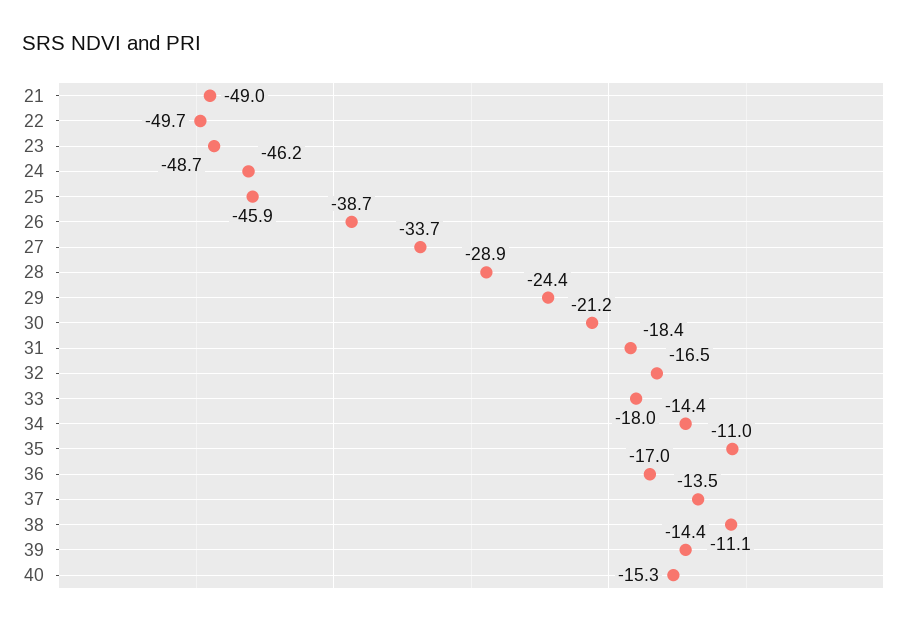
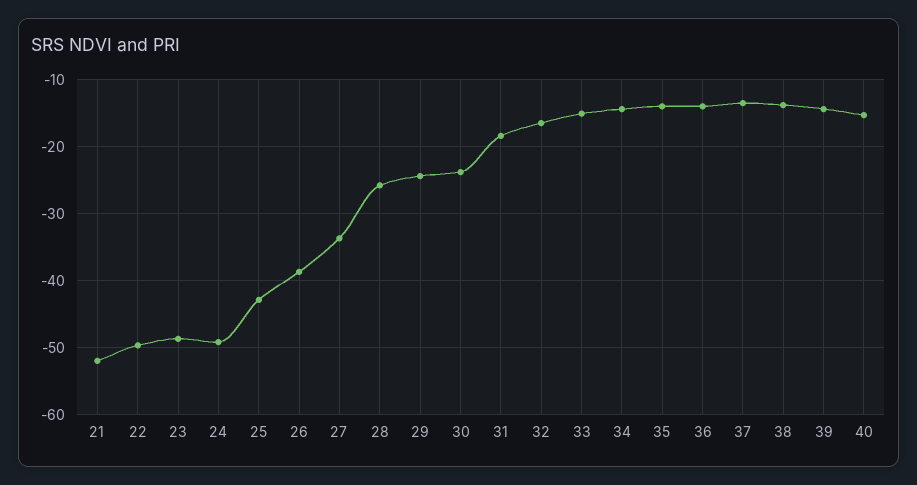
  {
-   "21": -49,
+   "21": -52,
    "22": -49.7,
    "23": -48.7,
-   "24": -46.2,
+   "24": -49,
-   "25": -45.9,
+   "25": -43,
    "26": -38.7,
    "27": -33.7,
-   "28": -28.9,
+   "28": -26,
    "29": -24.4,
-   "30": -21.2,
+   "30": -24,
    "31": -18.4,
    "32": -16.5,
-   "33": -18,
+   "33": -15,
    "34": -14.4,
-   "35": -11,
+   "35": -14,
-   "36": -17,
+   "36": -14,
    "37": -13.5,
-   "38": -11.1,
+   "38": -14,
    "39": -14.4,
    "40": -15.3
  }

